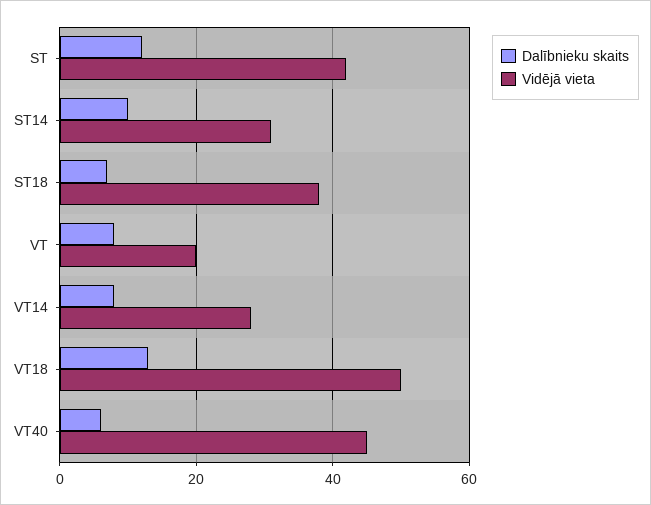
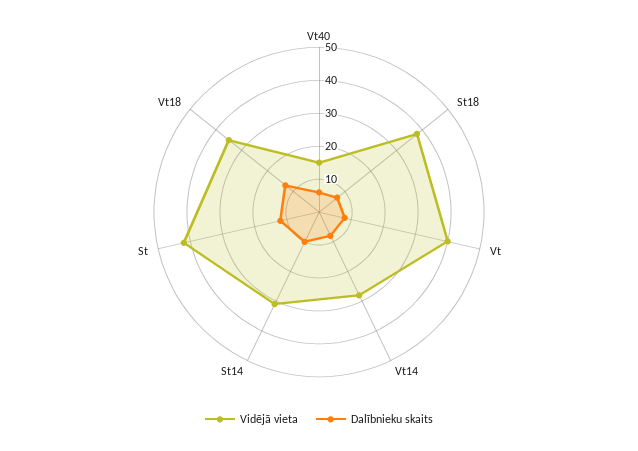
  {
    "Dalībnieku skaits": {
      "ST": 10,
      "ST14": 10,
      "ST18": 5,
      "VT": 10,
      "VT14": 10,
      "VT18": 15,
      "VT40": 5
    },
    "Vidējā vieta": {
      "ST": 40,
      "ST14": 30,
      "ST18": 40,
-     "VT": 20,
+     "VT": 40,
      "VT14": 30,
-     "VT18": 50,
+     "VT18": 35,
-     "VT40": 45
+     "VT40": 15
    }
  }

